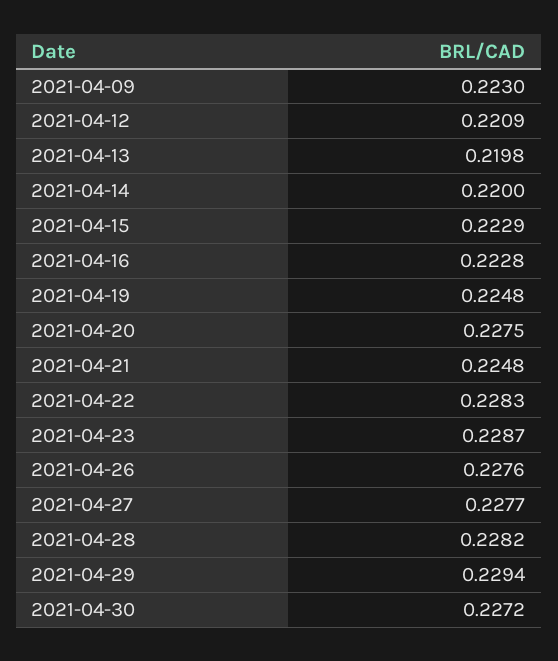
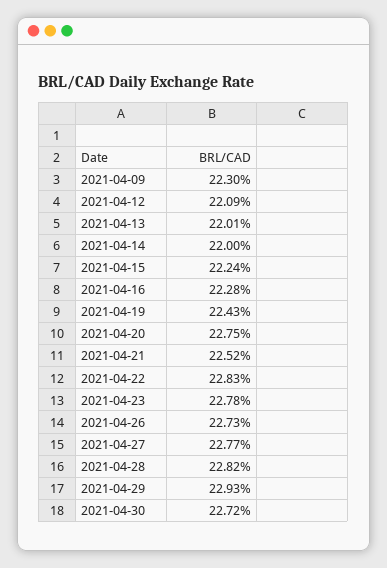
  {
    "2021-04-09": 0.223,
    "2021-04-12": 0.2209,
-   "2021-04-13": 0.2198,
+   "2021-04-13": 0.2201,
    "2021-04-14": 0.22,
-   "2021-04-15": 0.2229,
+   "2021-04-15": 0.2224,
    "2021-04-16": 0.2228,
-   "2021-04-19": 0.2248,
+   "2021-04-19": 0.2243,
    "2021-04-20": 0.2275,
-   "2021-04-21": 0.2248,
+   "2021-04-21": 0.2252,
    "2021-04-22": 0.2283,
-   "2021-04-23": 0.2287,
+   "2021-04-23": 0.2278,
-   "2021-04-26": 0.2276,
+   "2021-04-26": 0.2273,
    "2021-04-27": 0.2277,
    "2021-04-28": 0.2282,
-   "2021-04-29": 0.2294,
+   "2021-04-29": 0.2293,
    "2021-04-30": 0.2272
  }

